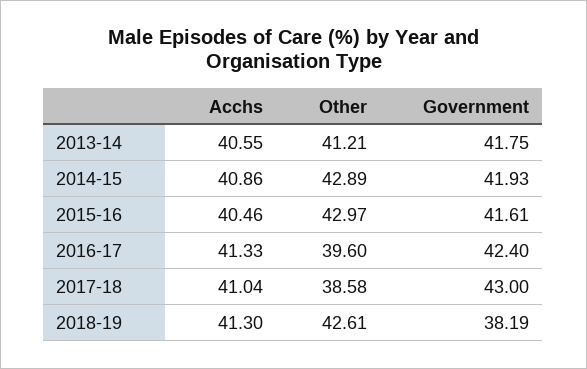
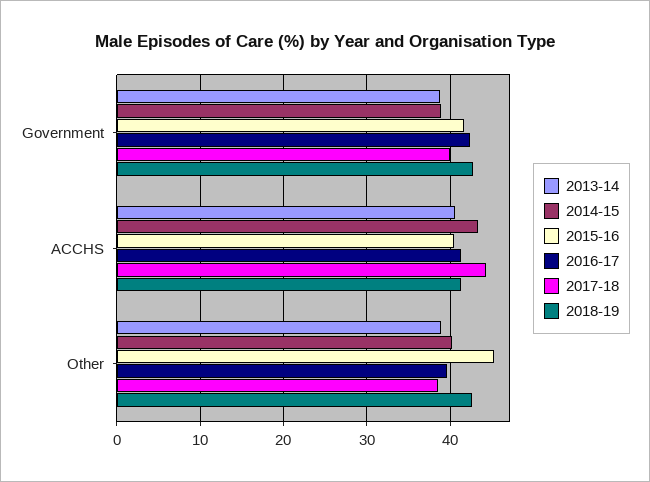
  {
    "2013-14": {
      "Acchs": 40.55,
-     "Other": 41.21,
+     "Other": 39,
-     "Government": 41.75
+     "Government": 39
    },
    "2014-15": {
-     "Acchs": 40.86,
+     "Acchs": 43,
-     "Other": 42.89,
+     "Other": 40,
-     "Government": 41.93
+     "Government": 39
    },
    "2015-16": {
      "Acchs": 40.46,
-     "Other": 42.97,
+     "Other": 45,
      "Government": 41.61
    },
    "2016-17": {
      "Acchs": 41.33,
      "Other": 39.6,
      "Government": 42.4
    },
    "2017-18": {
-     "Acchs": 41.04,
+     "Acchs": 44,
      "Other": 38.58,
-     "Government": 43
+     "Government": 40
    },
    "2018-19": {
      "Acchs": 41.3,
      "Other": 42.61,
-     "Government": 38.19
+     "Government": 43
    }
  }

